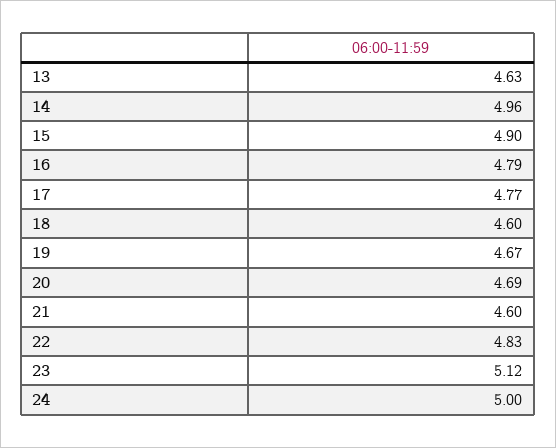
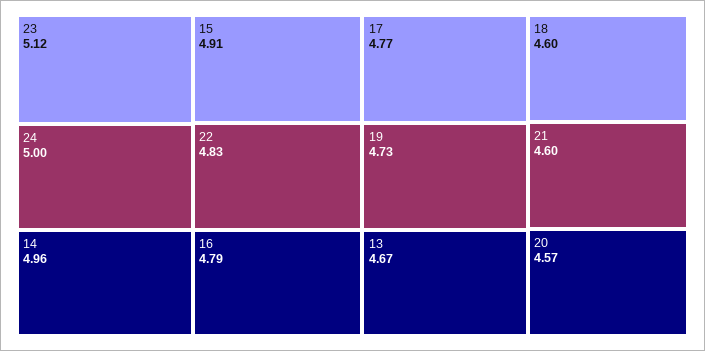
  {
-   "13": 4.63,
+   "13": 4.67,
    "14": 4.96,
-   "15": 4.9,
+   "15": 4.91,
    "16": 4.79,
    "17": 4.77,
    "18": 4.6,
-   "19": 4.67,
+   "19": 4.73,
-   "20": 4.69,
+   "20": 4.57,
    "21": 4.6,
    "22": 4.83,
    "23": 5.12,
    "24": 5
  }

